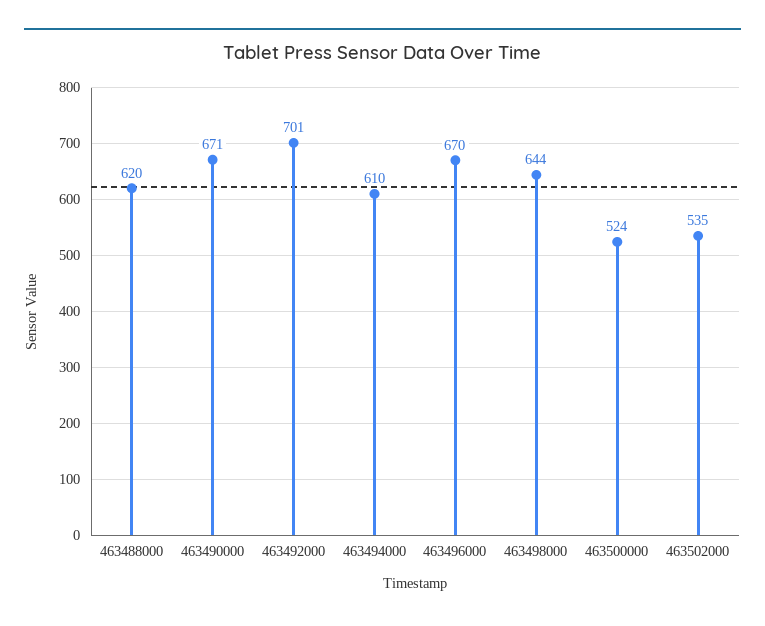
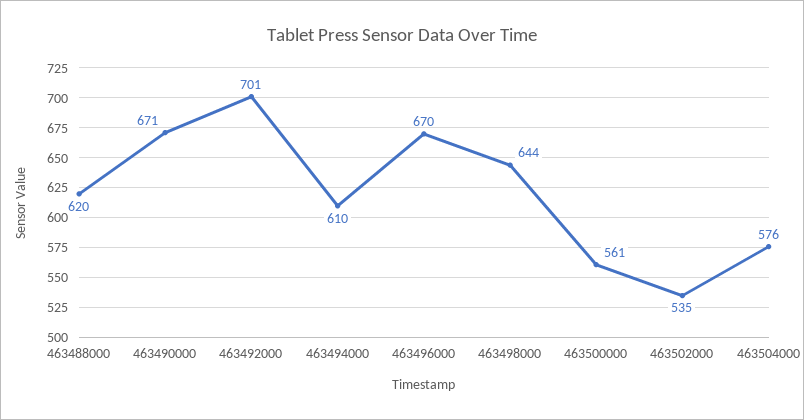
  {
    "463488000": 620,
    "463490000": 671,
    "463492000": 701,
    "463494000": 610,
    "463496000": 670,
    "463498000": 644,
-   "463500000": 524,
+   "463500000": 561,
-   "463502000": 535
+   "463502000": 535,
+   "463504000": 576
  }

